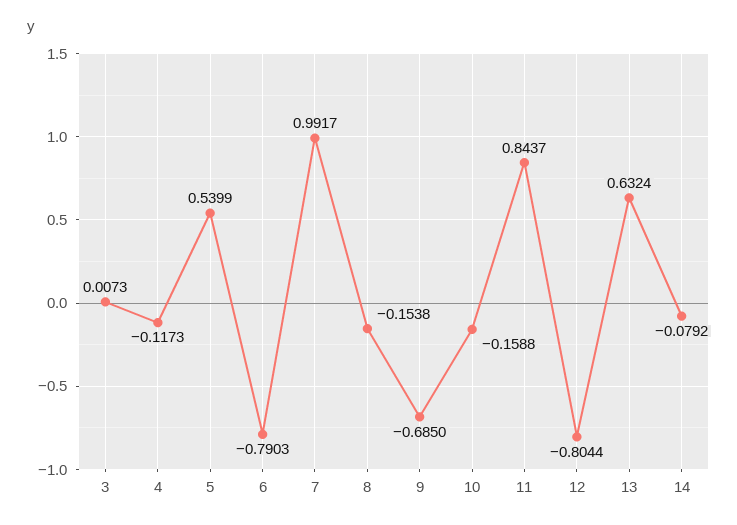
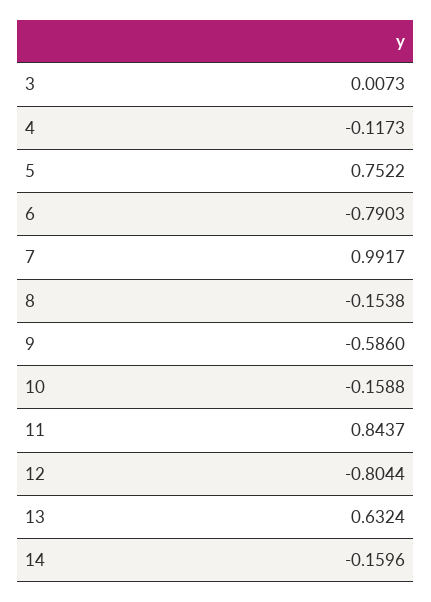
  {
    "3": 0.0073,
    "4": -0.1173,
-   "5": 0.5399,
+   "5": 0.7522,
    "6": -0.7903,
    "7": 0.9917,
    "8": -0.1538,
-   "9": -0.685,
+   "9": -0.586,
    "10": -0.1588,
    "11": 0.8437,
    "12": -0.8044,
    "13": 0.6324,
-   "14": -0.0792
+   "14": -0.1596
  }

